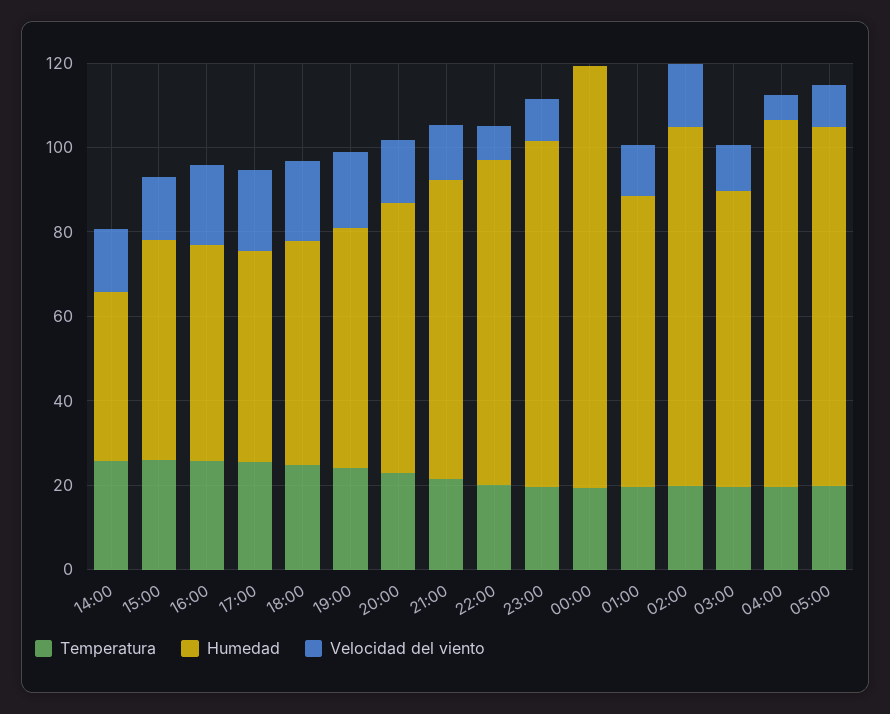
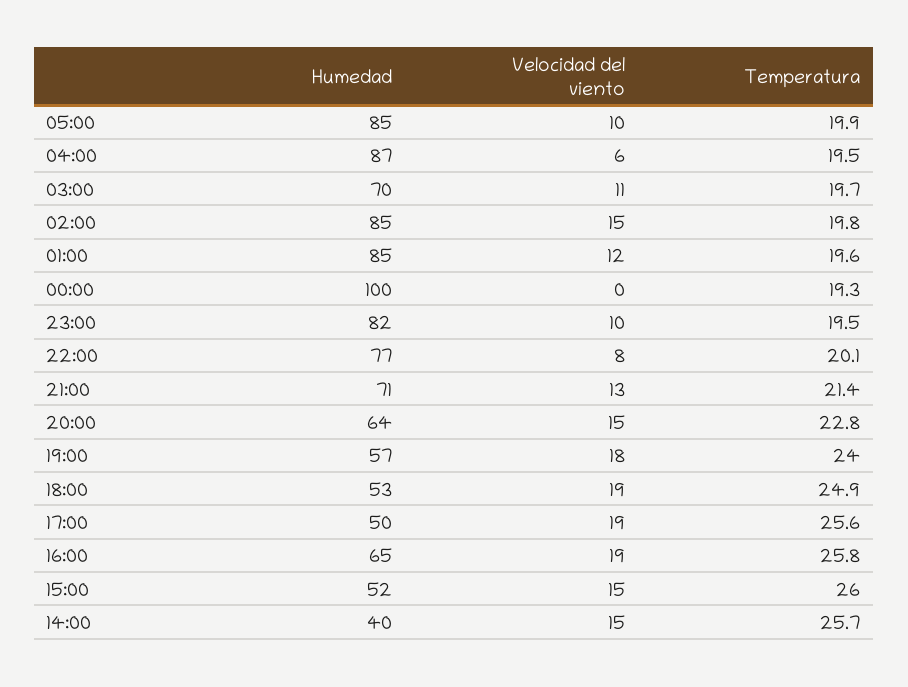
  {
    "Temperatura": {
      "14:00": 25.7,
      "15:00": 26,
      "16:00": 25.8,
      "17:00": 25.6,
      "18:00": 24.9,
      "19:00": 24,
      "20:00": 22.8,
      "21:00": 21.4,
      "22:00": 20.1,
      "23:00": 19.5,
      "00:00": 19.3,
      "01:00": 19.6,
      "02:00": 19.8,
      "03:00": 19.7,
      "04:00": 19.5,
      "05:00": 19.9
    },
    "Humedad": {
      "14:00": 40,
      "15:00": 52,
-     "16:00": 50,
+     "16:00": 65,
      "17:00": 50,
      "18:00": 53,
      "19:00": 57,
      "20:00": 64,
      "21:00": 71,
      "22:00": 77,
      "23:00": 82,
      "00:00": 100,
-     "01:00": 70,
+     "01:00": 85,
      "02:00": 85,
      "03:00": 70,
      "04:00": 87,
      "05:00": 85
    },
    "Velocidad del viento": {
      "14:00": 15,
      "15:00": 15,
      "16:00": 19,
      "17:00": 19,
      "18:00": 19,
      "19:00": 18,
      "20:00": 15,
      "21:00": 13,
      "22:00": 8,
      "23:00": 10,
      "00:00": 0,
      "01:00": 12,
      "02:00": 15,
      "03:00": 11,
      "04:00": 6,
      "05:00": 10
    }
  }

